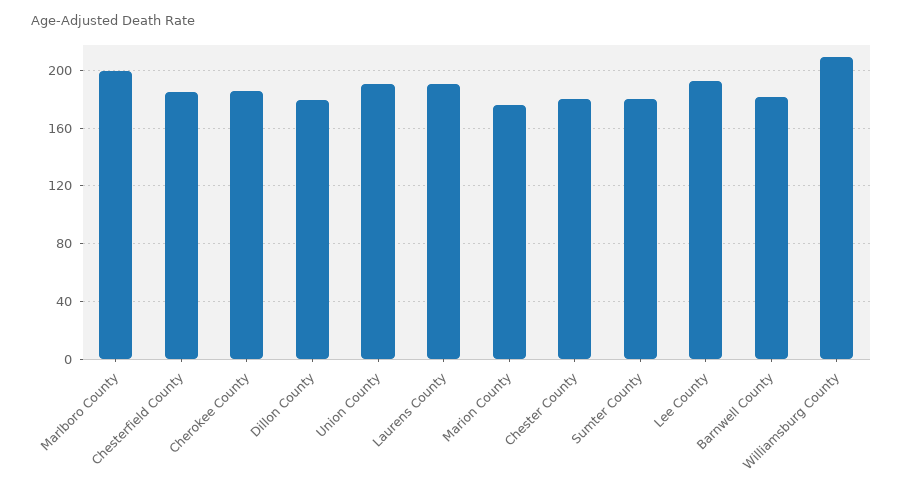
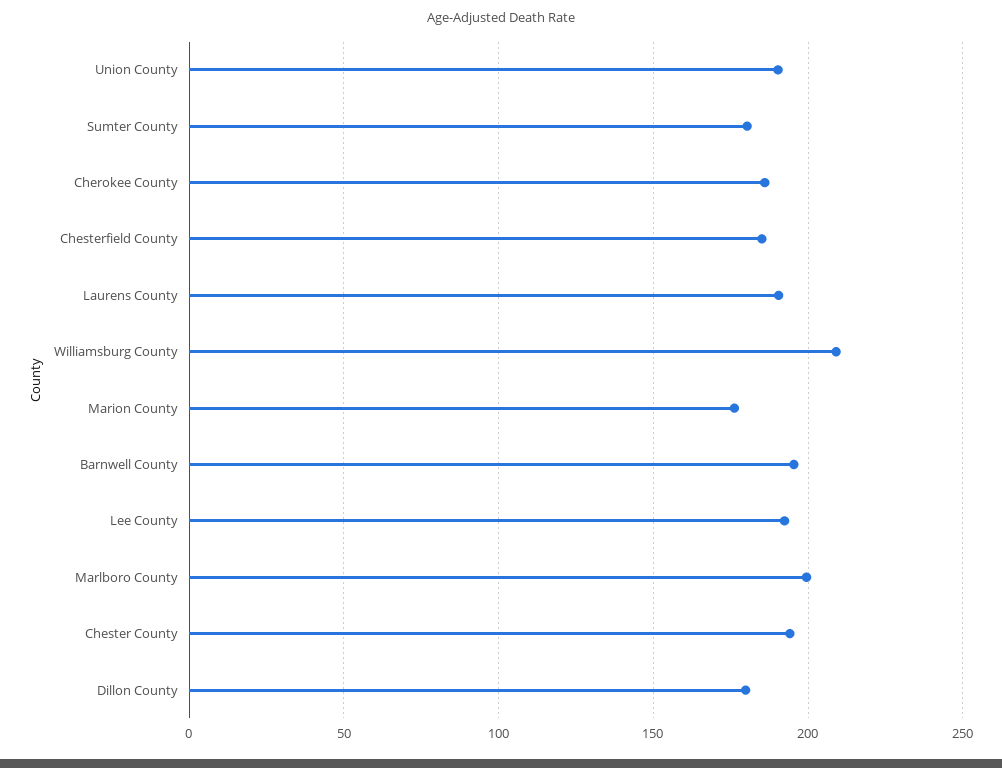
  {
    "Marlboro County": 200,
    "Chesterfield County": 185,
    "Cherokee County": 185,
    "Dillon County": 180,
    "Union County": 190,
    "Laurens County": 190,
    "Marion County": 175,
-   "Chester County": 180,
+   "Chester County": 195,
    "Sumter County": 180,
    "Lee County": 190,
-   "Barnwell County": 180,
+   "Barnwell County": 195,
    "Williamsburg County": 210
  }

